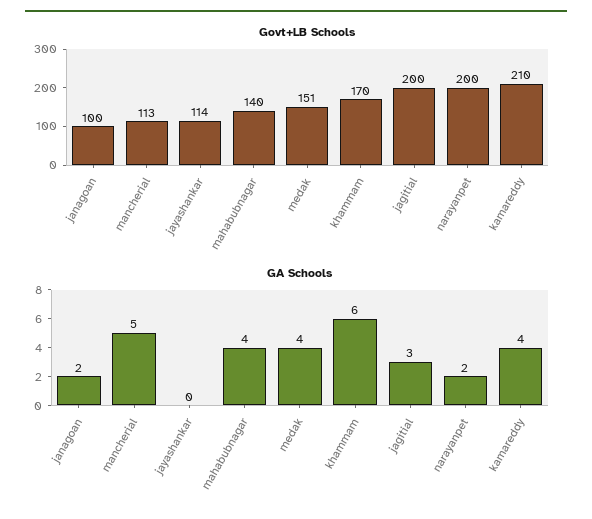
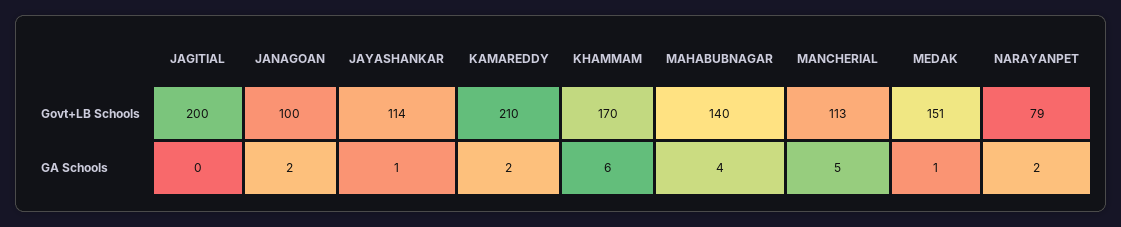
  {
    "Govt+LB Schools": {
      "janagoan": 100,
      "mancherial": 113,
      "jayashankar": 114,
      "mahabubnagar": 140,
      "medak": 151,
      "khammam": 170,
      "jagitial": 200,
-     "narayanpet": 200,
+     "narayanpet": 79,
      "kamareddy": 210
    },
    "GA Schools": {
      "janagoan": 2,
      "mancherial": 5,
-     "jayashankar": 0,
+     "jayashankar": 1,
      "mahabubnagar": 4,
-     "medak": 4,
+     "medak": 1,
      "khammam": 6,
-     "jagitial": 3,
+     "jagitial": 0,
      "narayanpet": 2,
-     "kamareddy": 4
+     "kamareddy": 2
    }
  }

